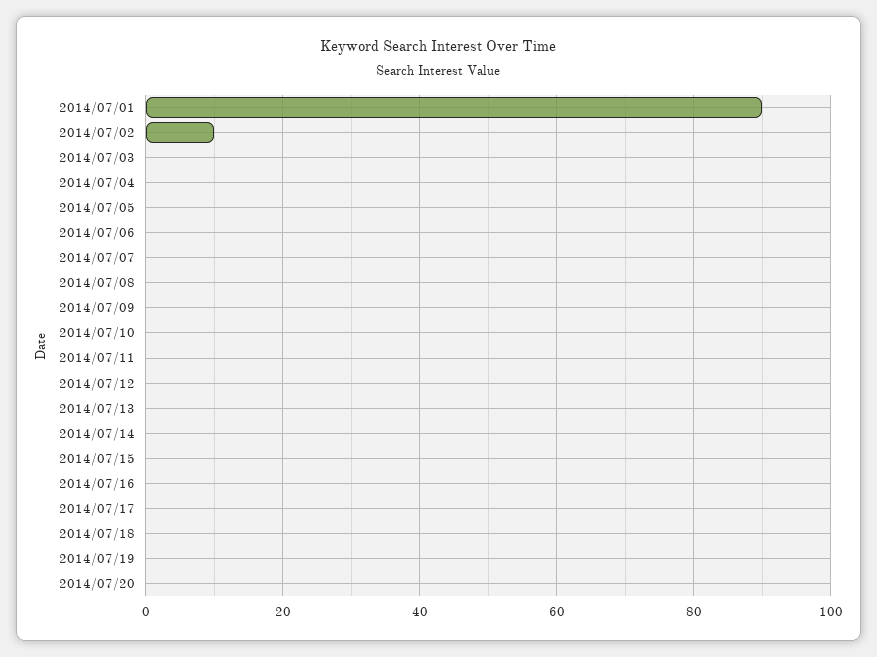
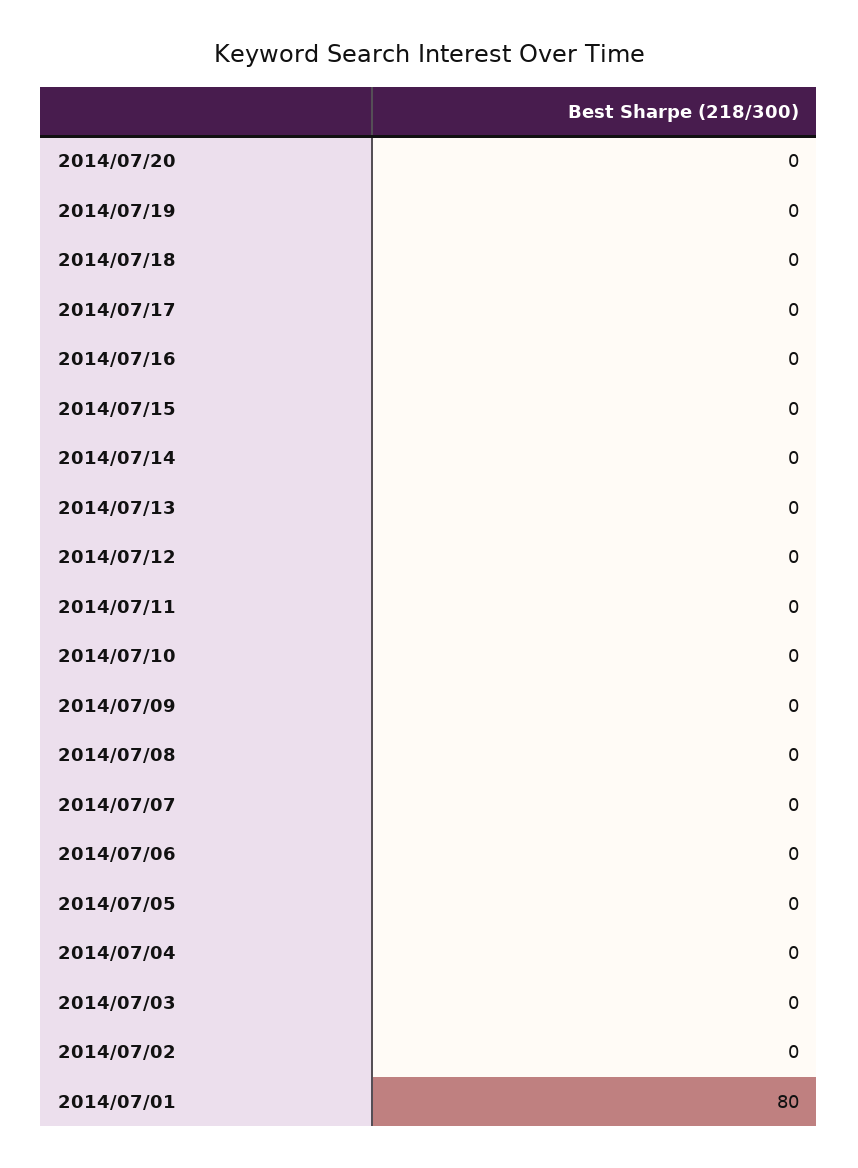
  {
-   "2014/07/01": 90,
+   "2014/07/01": 80,
-   "2014/07/02": 10,
+   "2014/07/02": 0,
    "2014/07/03": 0,
    "2014/07/04": 0,
    "2014/07/05": 0,
    "2014/07/06": 0,
    "2014/07/07": 0,
    "2014/07/08": 0,
    "2014/07/09": 0,
    "2014/07/10": 0,
    "2014/07/11": 0,
    "2014/07/12": 0,
    "2014/07/13": 0,
    "2014/07/14": 0,
    "2014/07/15": 0,
    "2014/07/16": 0,
    "2014/07/17": 0,
    "2014/07/18": 0,
    "2014/07/19": 0,
    "2014/07/20": 0
  }

